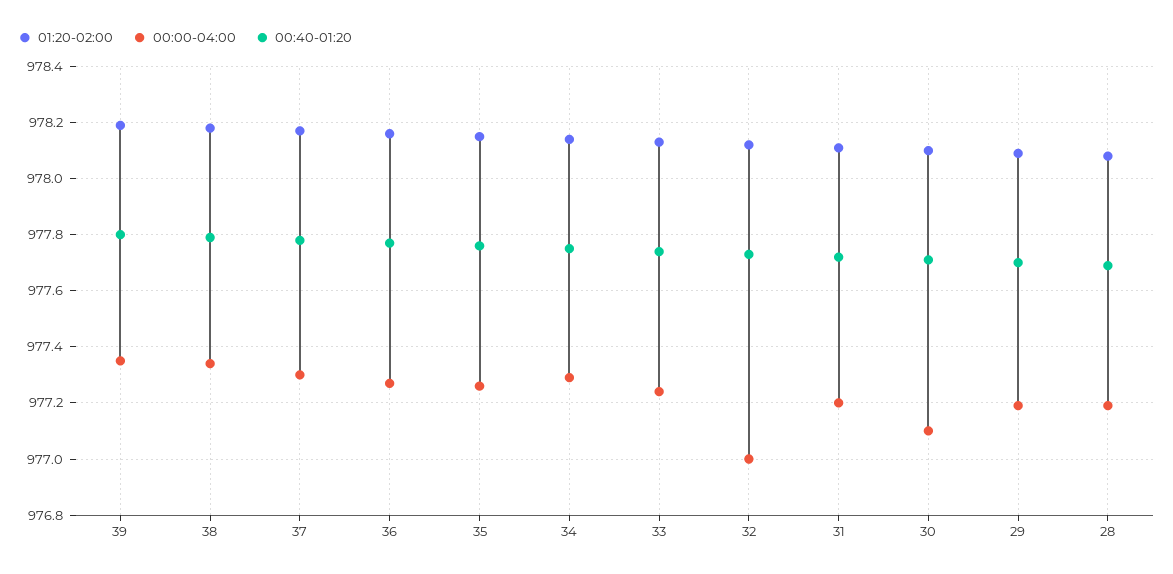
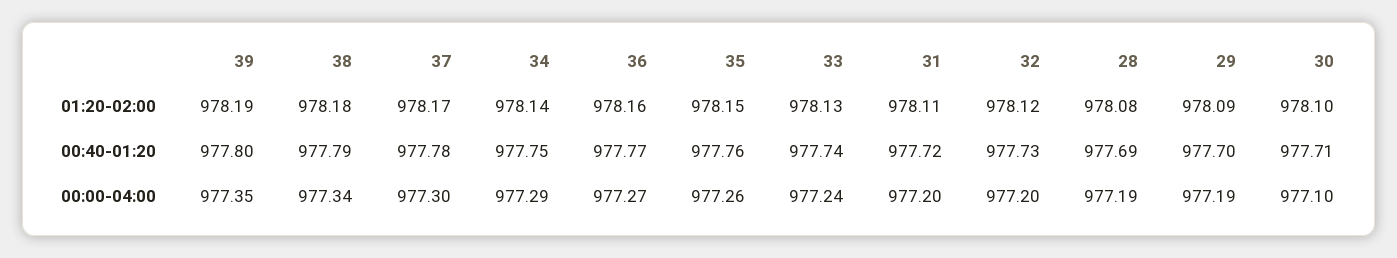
  {
    "01:20-02:00": {
      "39": 978.19,
      "38": 978.18,
      "37": 978.17,
      "36": 978.16,
      "35": 978.15,
      "34": 978.14,
      "33": 978.13,
      "32": 978.12,
      "31": 978.11,
      "30": 978.1,
      "29": 978.09,
      "28": 978.08
    },
    "00:00-04:00": {
      "39": 977.35,
      "38": 977.34,
      "37": 977.3,
      "36": 977.27,
      "35": 977.26,
      "34": 977.29,
      "33": 977.24,
-     "32": 977,
+     "32": 977.2,
      "31": 977.2,
      "30": 977.1,
      "29": 977.19,
      "28": 977.19
    },
    "00:40-01:20": {
      "39": 977.8,
      "38": 977.79,
      "37": 977.78,
      "36": 977.77,
      "35": 977.76,
      "34": 977.75,
      "33": 977.74,
      "32": 977.73,
      "31": 977.72,
      "30": 977.71,
      "29": 977.7,
      "28": 977.69
    }
  }

